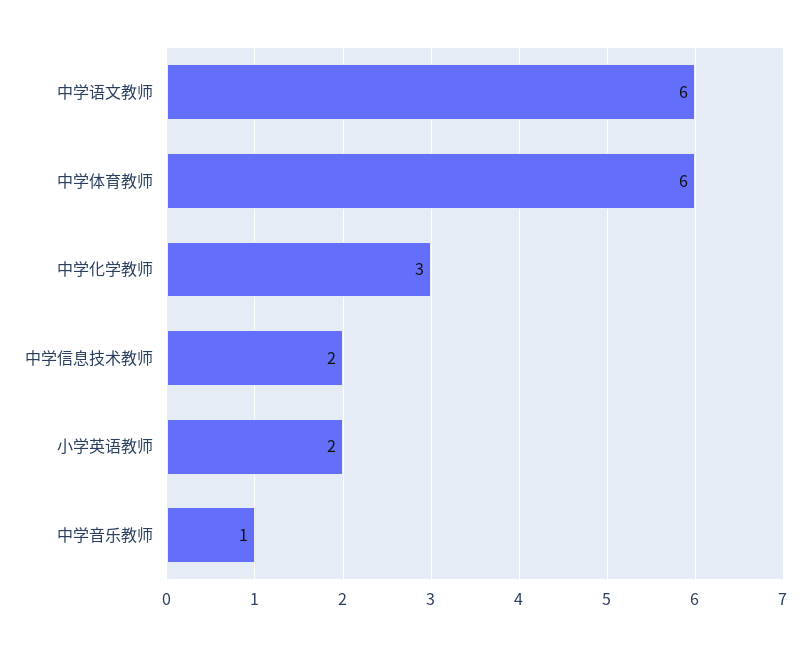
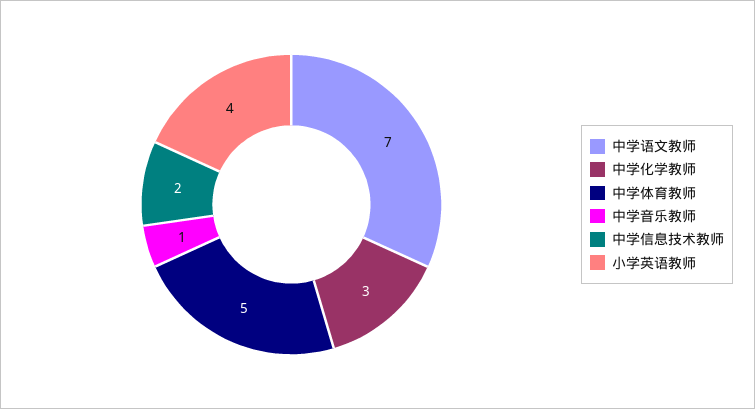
  {
-   "中学语文教师": 6,
+   "中学语文教师": 7,
-   "中学体育教师": 6,
+   "中学体育教师": 5,
    "中学化学教师": 3,
    "中学信息技术教师": 2,
-   "小学英语教师": 2,
+   "小学英语教师": 4,
    "中学音乐教师": 1
  }

